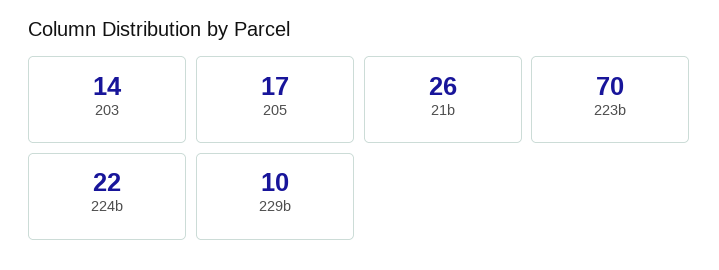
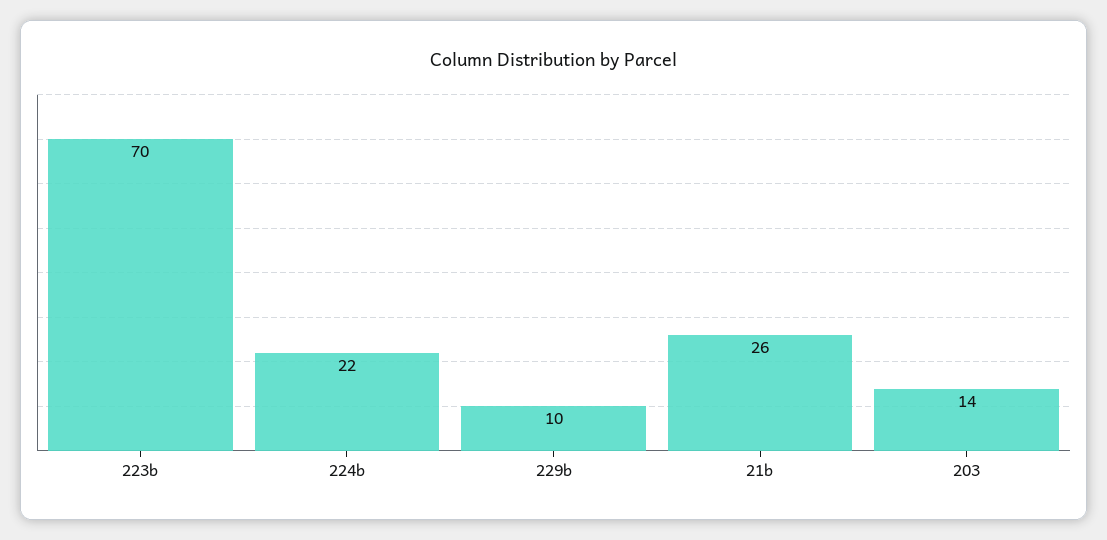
  {
    "203": 14,
-   "205": 17,
    "21b": 26,
    "223b": 70,
    "224b": 22,
    "229b": 10
  }

